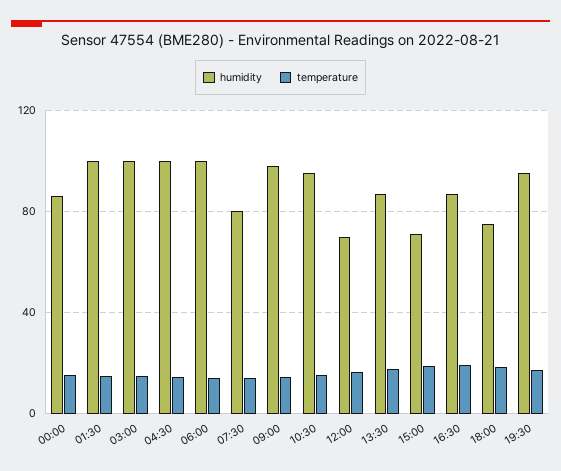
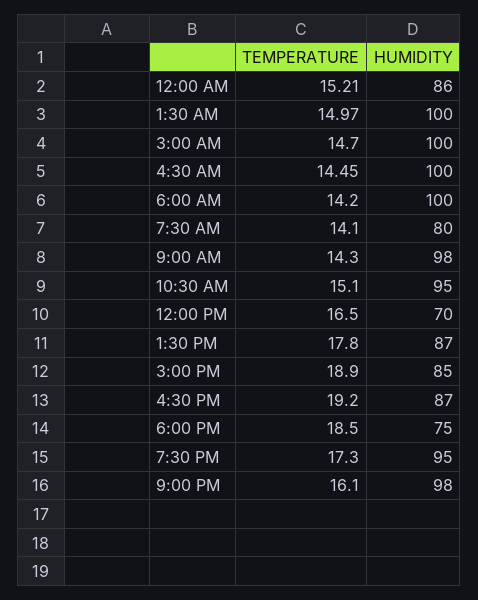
  {
    "humidity": {
      "00:00": 86,
      "01:30": 100,
      "03:00": 100,
      "04:30": 100,
      "06:00": 100,
      "07:30": 80,
      "09:00": 98,
      "10:30": 95,
      "12:00": 70,
      "13:30": 87,
-     "15:00": 70,
+     "15:00": 85,
      "16:30": 87,
      "18:00": 75,
-     "19:30": 95
+     "19:30": 95,
+     "9:00 PM": 98
    },
    "temperature": {
      "00:00": 15.21,
      "01:30": 14.97,
      "03:00": 14.7,
      "04:30": 14.45,
      "06:00": 14.2,
      "07:30": 14.1,
      "09:00": 14.3,
      "10:30": 15.1,
      "12:00": 16.5,
      "13:30": 17.8,
      "15:00": 18.9,
      "16:30": 19.2,
      "18:00": 18.5,
-     "19:30": 17.3
+     "19:30": 17.3,
+     "9:00 PM": 16.1
    }
  }

